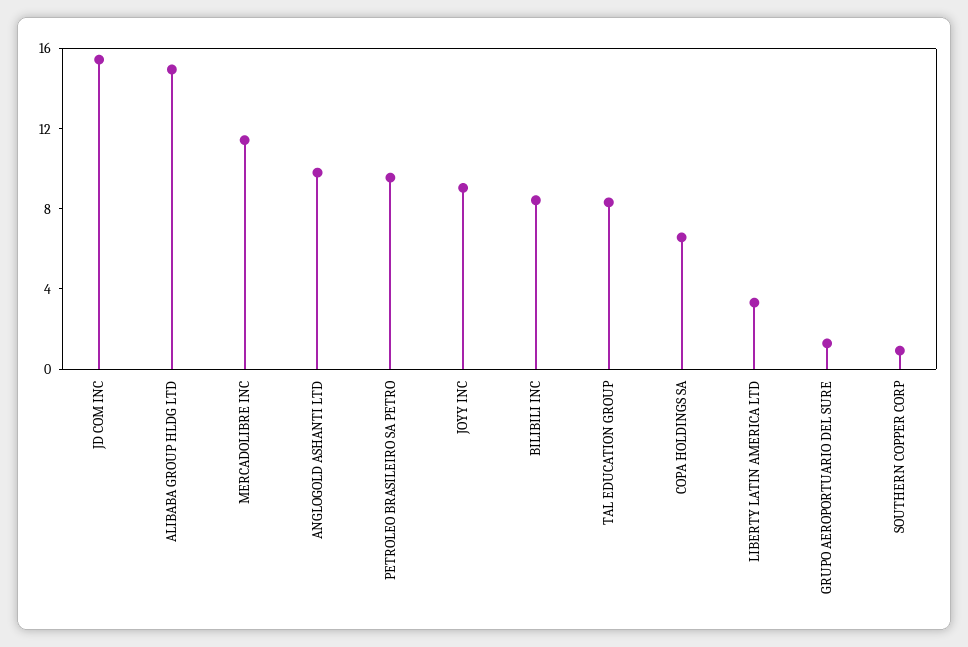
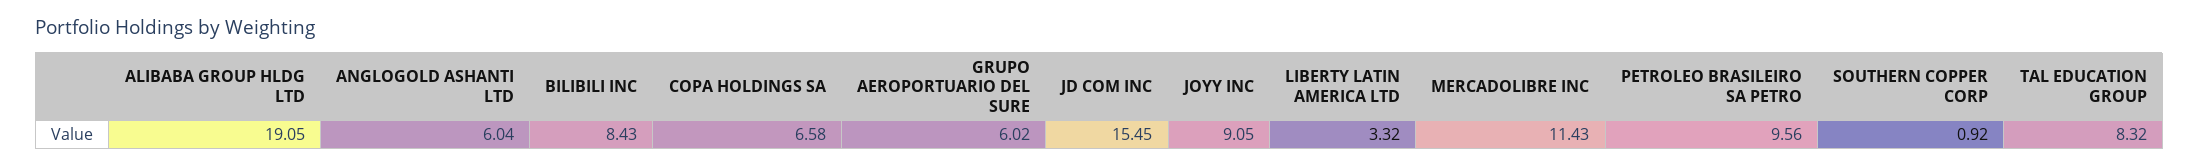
  {
    "JD COM INC": 15.45,
-   "ALIBABA GROUP HLDG LTD": 15,
+   "ALIBABA GROUP HLDG LTD": 19.05,
    "MERCADOLIBRE INC": 11.43,
-   "ANGLOGOLD ASHANTI LTD": 10,
+   "ANGLOGOLD ASHANTI LTD": 6.04,
    "PETROLEO BRASILEIRO SA PETRO": 9.56,
    "JOYY INC": 9.05,
    "BILIBILI INC": 8.43,
    "TAL EDUCATION GROUP": 8.32,
    "COPA HOLDINGS SA": 6.58,
    "LIBERTY LATIN AMERICA LTD": 3.32,
-   "GRUPO AEROPORTUARIO DEL SURE": 1,
+   "GRUPO AEROPORTUARIO DEL SURE": 6.02,
    "SOUTHERN COPPER CORP": 0.92
  }

